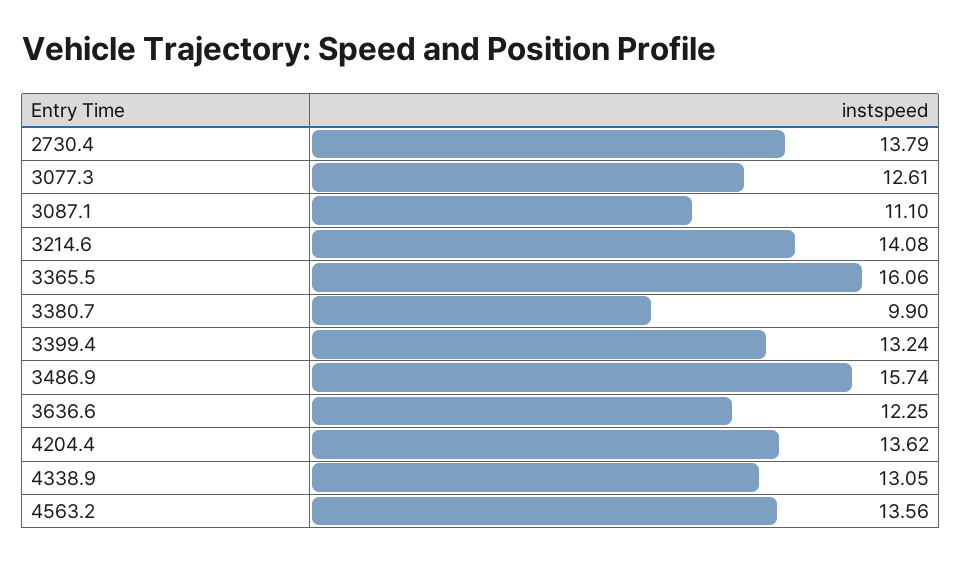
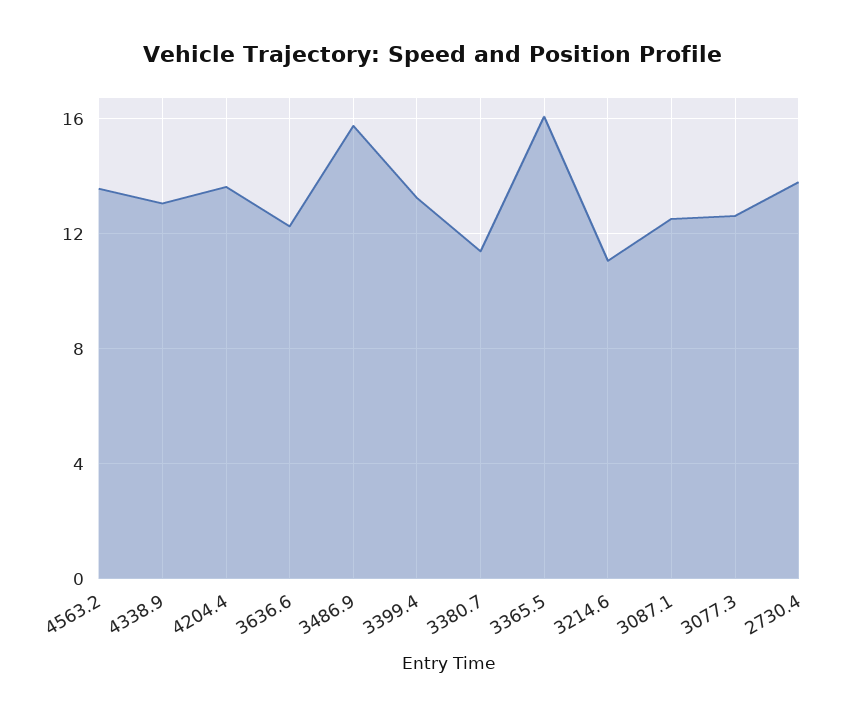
  {
    "2730.4": 13.79,
    "3077.3": 12.61,
-   "3087.1": 11.1,
+   "3087.1": 12.5,
-   "3214.6": 14.08,
+   "3214.6": 11,
    "3365.5": 16.06,
-   "3380.7": 9.9,
+   "3380.7": 11.5,
    "3399.4": 13.24,
    "3486.9": 15.74,
    "3636.6": 12.25,
    "4204.4": 13.62,
    "4338.9": 13.05,
    "4563.2": 13.56
  }

